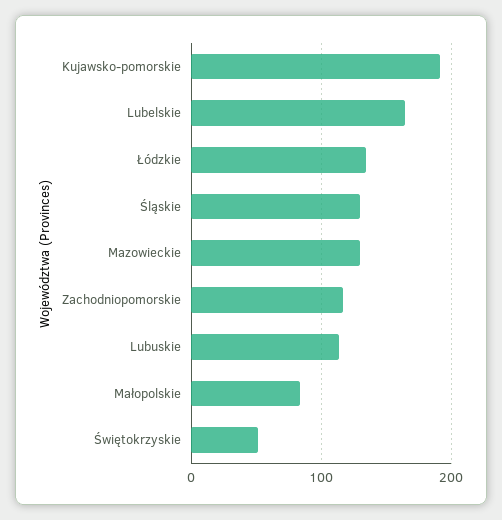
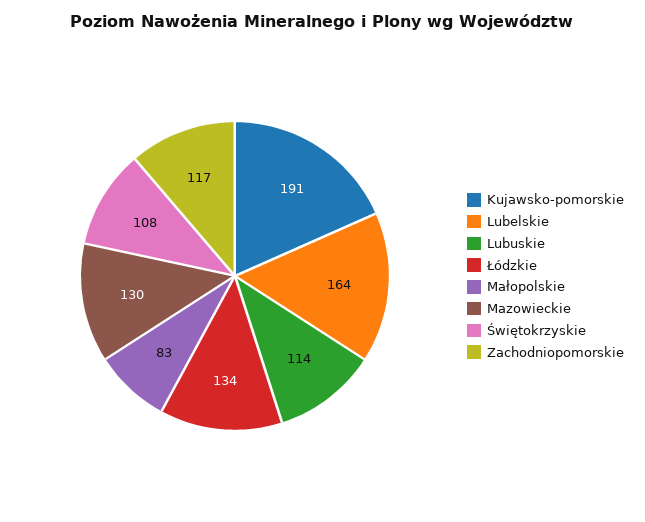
  {
    "Kujawsko-pomorskie": 191,
    "Lubelskie": 164,
    "Łódzkie": 134,
-   "Śląskie": 130,
    "Mazowieckie": 130,
    "Zachodniopomorskie": 117,
    "Lubuskie": 114,
    "Małopolskie": 83,
-   "Świętokrzyskie": 50
+   "Świętokrzyskie": 108
  }

